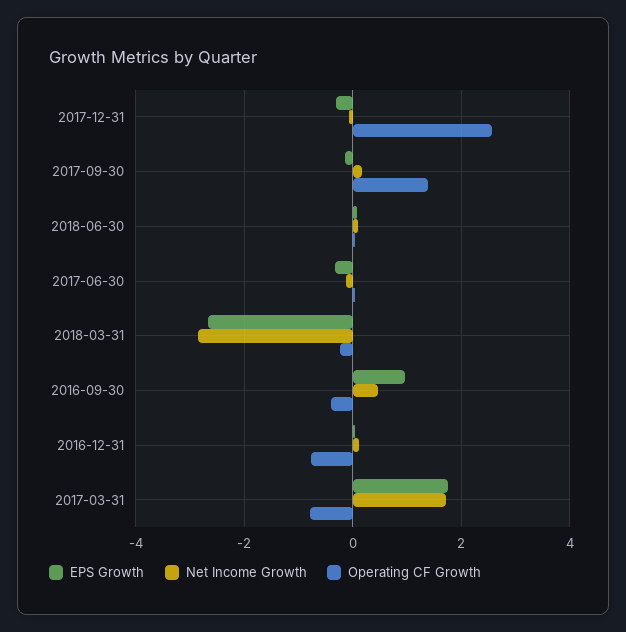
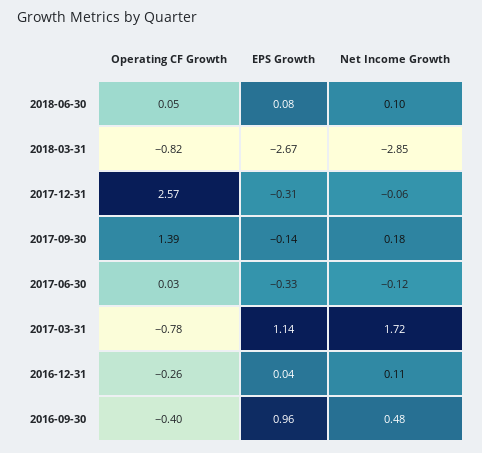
  {
    "EPS Growth": {
      "2017-12-31": -0.31,
      "2017-09-30": -0.14,
      "2018-06-30": 0.08,
      "2017-06-30": -0.33,
      "2018-03-31": -2.67,
      "2016-09-30": 0.96,
      "2016-12-31": 0.04,
-     "2017-03-31": 1.8
+     "2017-03-31": 1.14
    },
    "Net Income Growth": {
      "2017-12-31": -0.06,
      "2017-09-30": 0.18,
      "2018-06-30": 0.1,
      "2017-06-30": -0.12,
      "2018-03-31": -2.85,
      "2016-09-30": 0.48,
      "2016-12-31": 0.11,
      "2017-03-31": 1.72
    },
    "Operating CF Growth": {
      "2017-12-31": 2.57,
      "2017-09-30": 1.39,
      "2018-06-30": 0.05,
      "2017-06-30": 0.03,
-     "2018-03-31": -0.2,
+     "2018-03-31": -0.82,
      "2016-09-30": -0.4,
-     "2016-12-31": -0.8,
+     "2016-12-31": -0.26,
      "2017-03-31": -0.78
    }
  }

